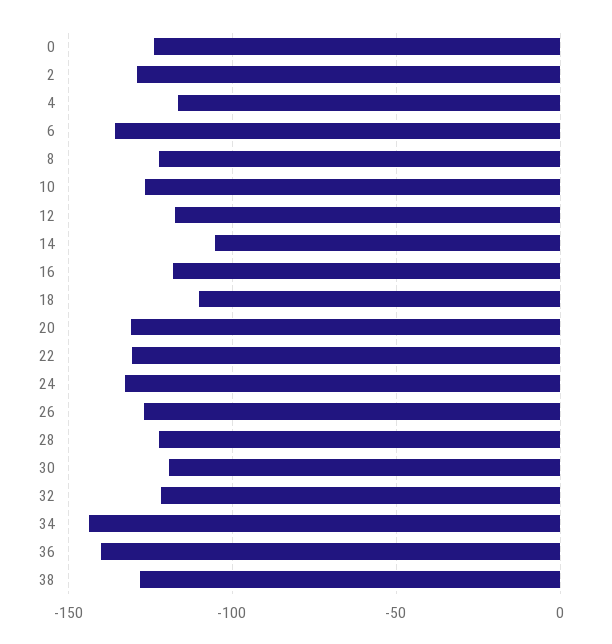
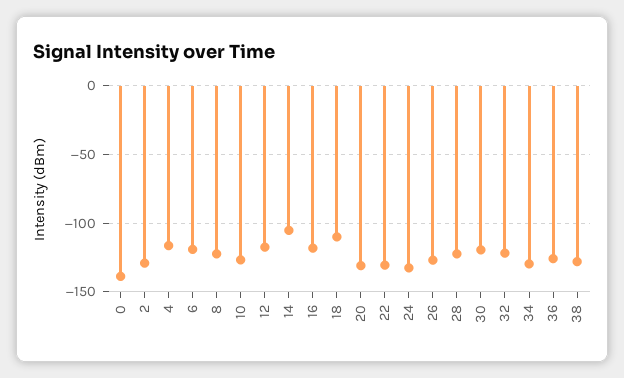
  {
-   "0": -125,
+   "0": -140,
    "2": -130,
    "4": -115,
-   "6": -135,
+   "6": -120,
    "8": -120,
    "10": -125,
    "12": -120,
    "14": -105,
    "16": -120,
    "18": -110,
    "20": -130,
    "22": -130,
    "24": -135,
    "26": -125,
    "28": -120,
    "30": -120,
    "32": -120,
-   "34": -145,
+   "34": -130,
-   "36": -140,
+   "36": -125,
    "38": -130
  }

